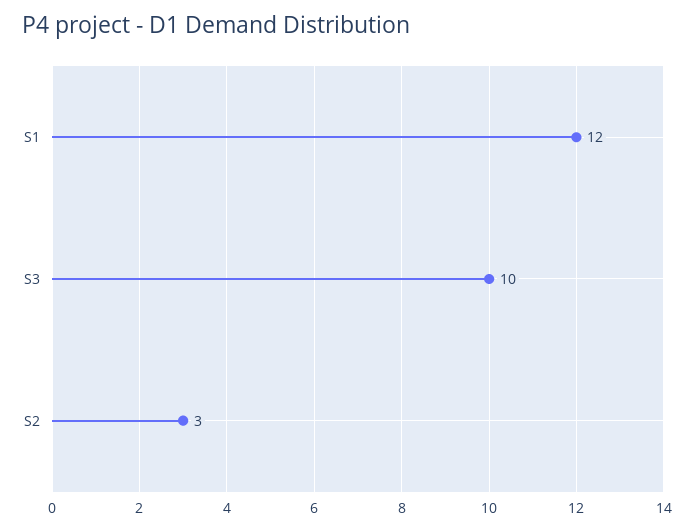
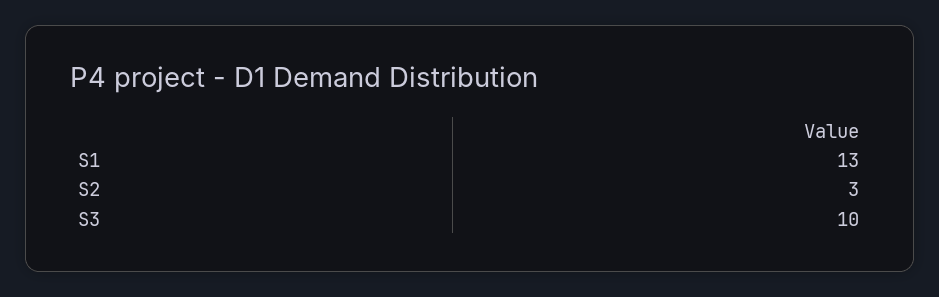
  {
-   "S1": 12,
+   "S1": 13,
    "S3": 10,
    "S2": 3
  }

